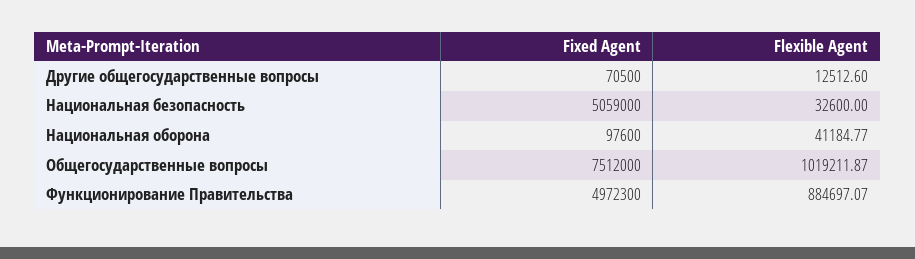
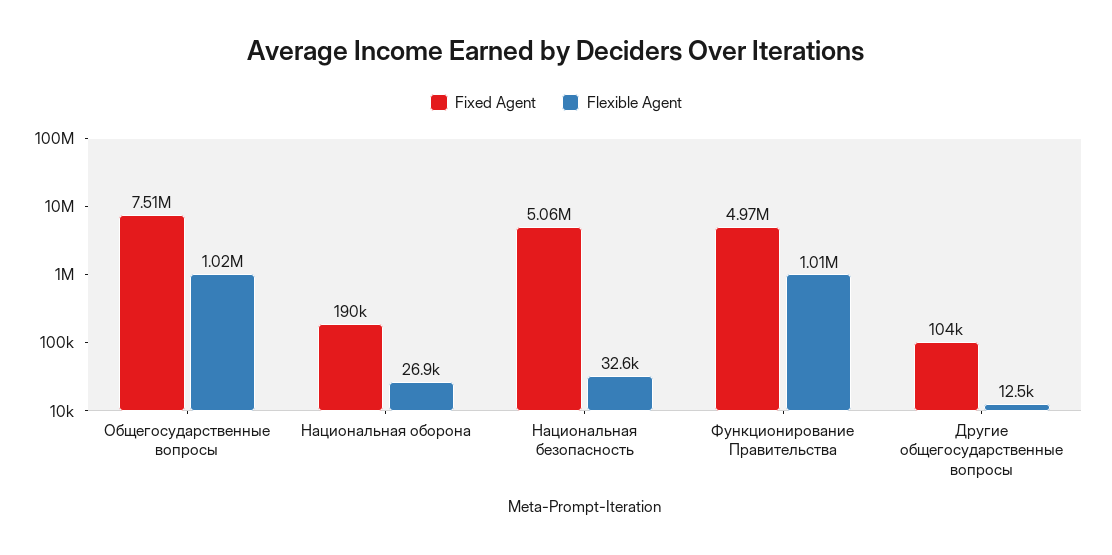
  {
    "Fixed Agent": {
-     "Другие общегосударственные вопросы": 70500,
+     "Другие общегосударственные вопросы": 104000,
      "Национальная безопасность": 5059000,
-     "Национальная оборона": 97600,
+     "Национальная оборона": 190000,
      "Общегосударственные вопросы": 7512000,
      "Функционирование Правительства": 4972300
    },
    "Flexible Agent": {
      "Другие общегосударственные вопросы": 12512.6,
      "Национальная безопасность": 32600,
-     "Национальная оборона": 41184.77,
+     "Национальная оборона": 26900,
      "Общегосударственные вопросы": 1019211.87,
-     "Функционирование Правительства": 884697.07
+     "Функционирование Правительства": 1010000
    }
  }

